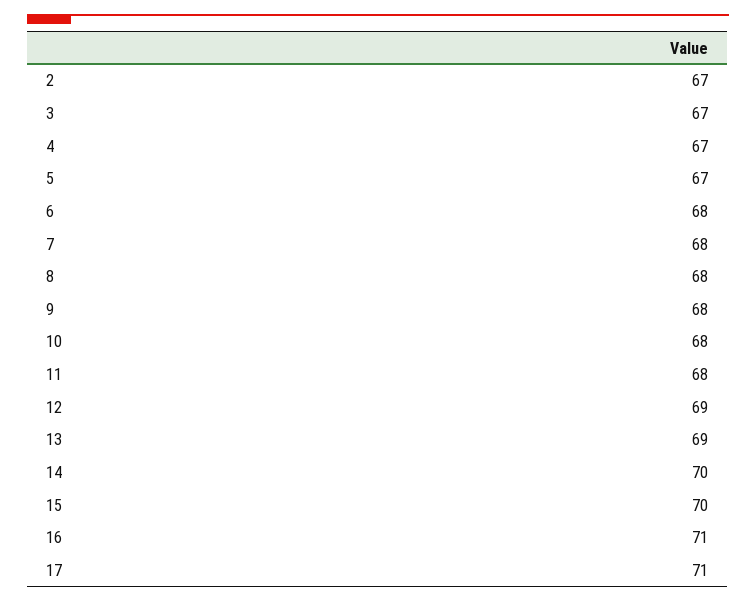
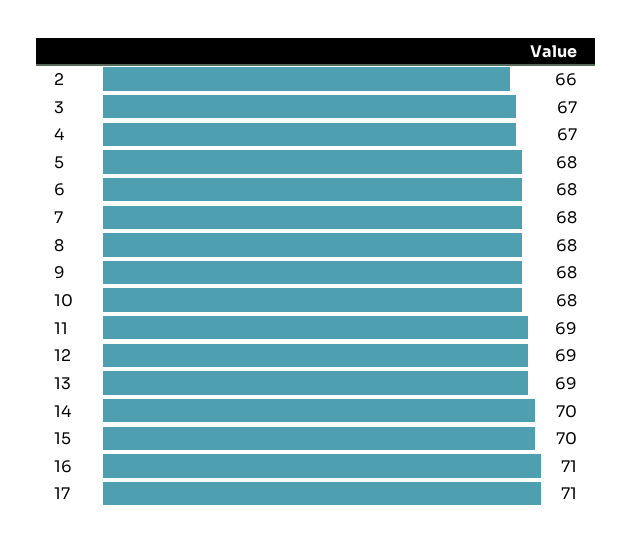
  {
-   "2": 67,
+   "2": 66,
    "3": 67,
    "4": 67,
-   "5": 67,
+   "5": 68,
    "6": 68,
    "7": 68,
    "8": 68,
    "9": 68,
    "10": 68,
-   "11": 68,
+   "11": 69,
    "12": 69,
    "13": 69,
    "14": 70,
    "15": 70,
    "16": 71,
    "17": 71
  }

